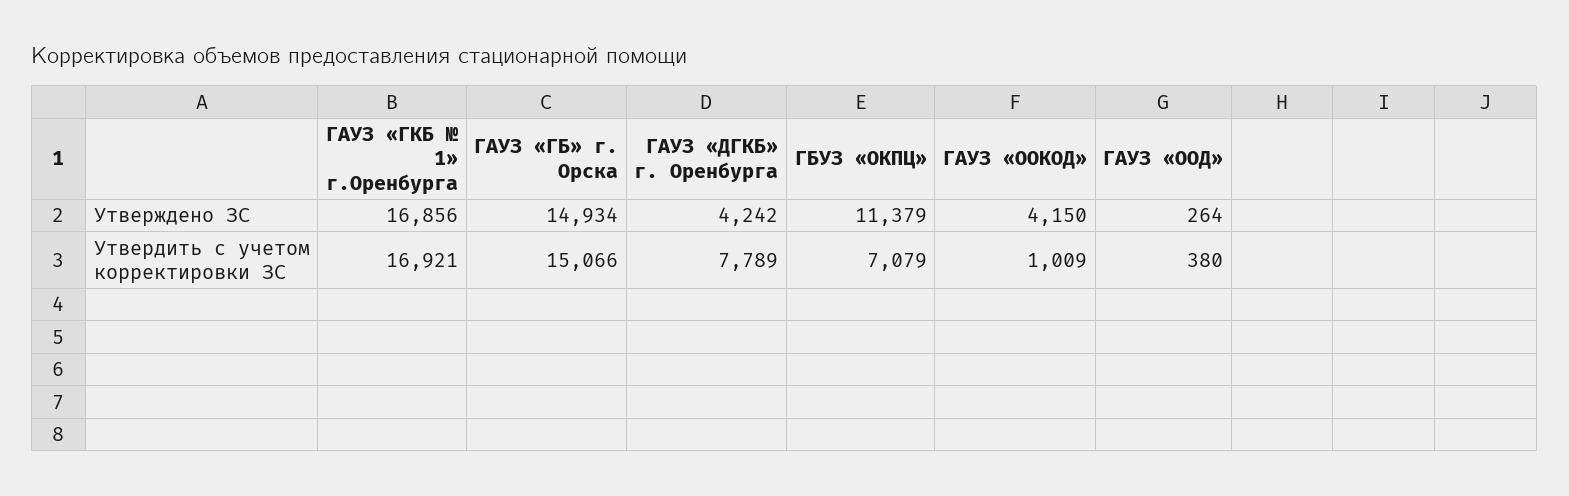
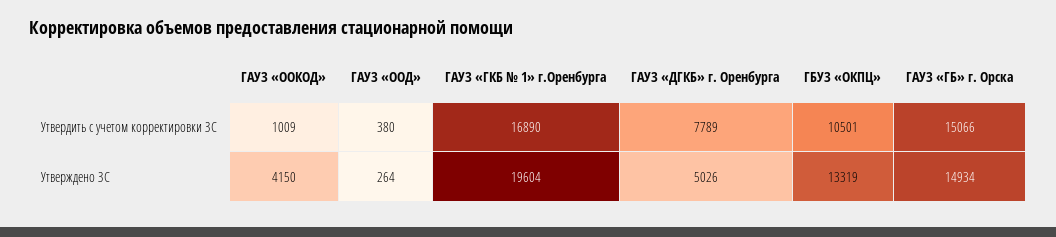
  {
    "ГАУЗ «ГКБ № 1» г.Оренбурга": {
-     "Утверждено ЗС": 16856,
+     "Утверждено ЗС": 19604,
-     "Утвердить с учетом корректировки ЗС": 16921
+     "Утвердить с учетом корректировки ЗС": 16890
    },
    "ГАУЗ «ГБ» г. Орска": {
      "Утверждено ЗС": 14934,
      "Утвердить с учетом корректировки ЗС": 15066
    },
    "ГАУЗ «ДГКБ» г. Оренбурга": {
-     "Утверждено ЗС": 4242,
+     "Утверждено ЗС": 5026,
      "Утвердить с учетом корректировки ЗС": 7789
    },
    "ГБУЗ «ОКПЦ»": {
-     "Утверждено ЗС": 11379,
+     "Утверждено ЗС": 13319,
-     "Утвердить с учетом корректировки ЗС": 7079
+     "Утвердить с учетом корректировки ЗС": 10501
    },
    "ГАУЗ «ООКОД»": {
      "Утверждено ЗС": 4150,
      "Утвердить с учетом корректировки ЗС": 1009
    },
    "ГАУЗ «ООД»": {
      "Утверждено ЗС": 264,
      "Утвердить с учетом корректировки ЗС": 380
    }
  }

